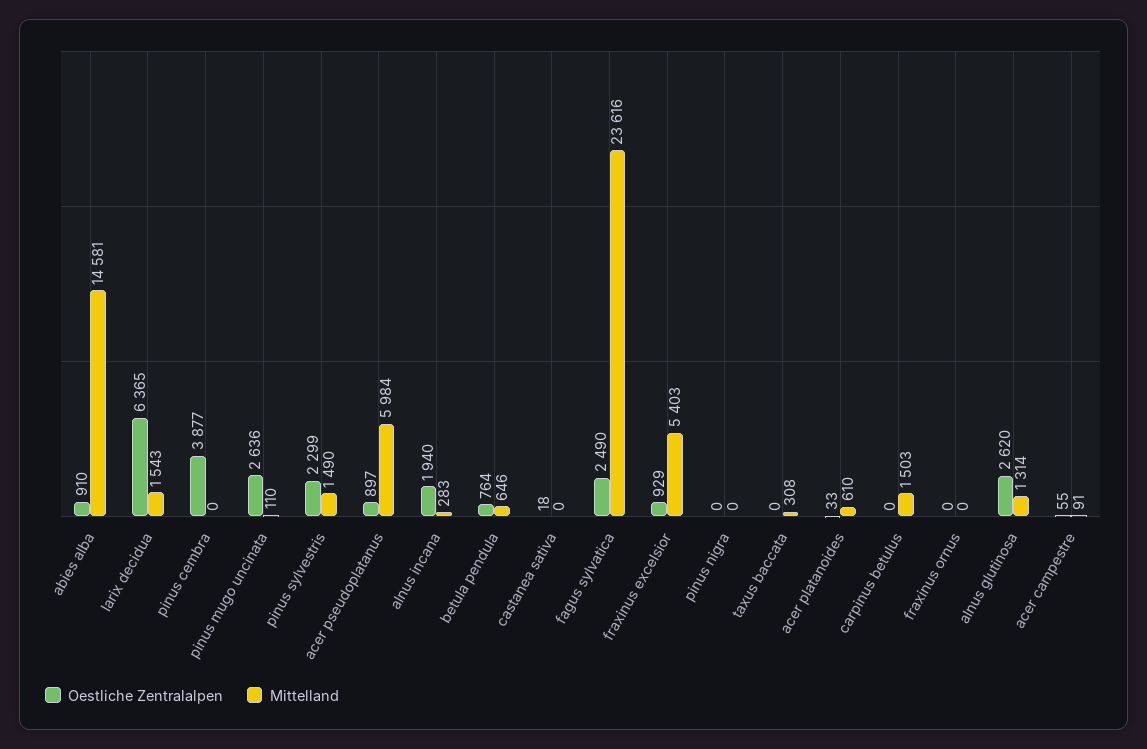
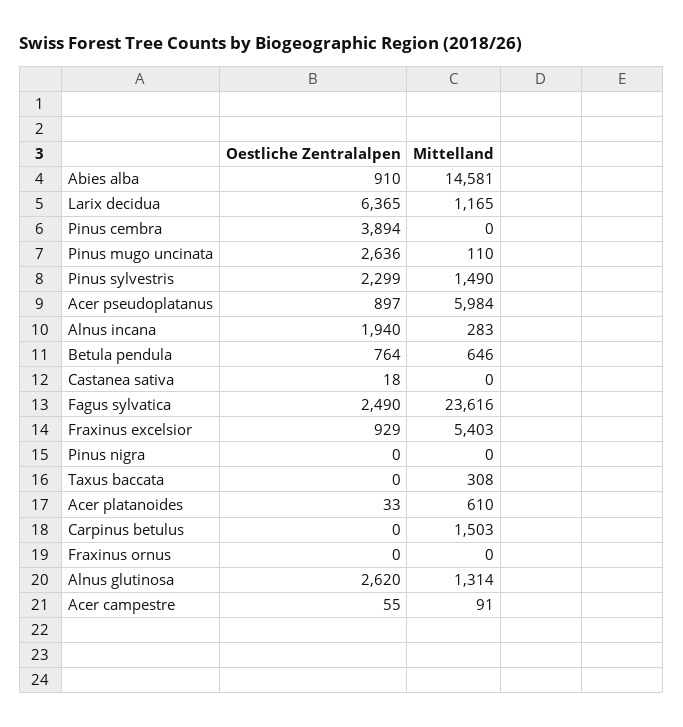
  {
    "Oestliche Zentralalpen": {
      "abies alba": 910,
      "larix decidua": 6365,
-     "pinus cembra": 3877,
+     "pinus cembra": 3894,
      "pinus mugo uncinata": 2636,
      "pinus sylvestris": 2299,
      "acer pseudoplatanus": 897,
      "alnus incana": 1940,
      "betula pendula": 764,
      "castanea sativa": 18,
      "fagus sylvatica": 2490,
      "fraxinus excelsior": 929,
      "pinus nigra": 0,
      "taxus baccata": 0,
      "acer platanoides": 33,
      "carpinus betulus": 0,
      "fraxinus ornus": 0,
      "alnus glutinosa": 2620,
      "acer campestre": 55
    },
    "Mittelland": {
      "abies alba": 14581,
-     "larix decidua": 1543,
+     "larix decidua": 1165,
      "pinus cembra": 0,
      "pinus mugo uncinata": 110,
      "pinus sylvestris": 1490,
      "acer pseudoplatanus": 5984,
      "alnus incana": 283,
      "betula pendula": 646,
      "castanea sativa": 0,
      "fagus sylvatica": 23616,
      "fraxinus excelsior": 5403,
      "pinus nigra": 0,
      "taxus baccata": 308,
      "acer platanoides": 610,
      "carpinus betulus": 1503,
      "fraxinus ornus": 0,
      "alnus glutinosa": 1314,
      "acer campestre": 91
    }
  }

